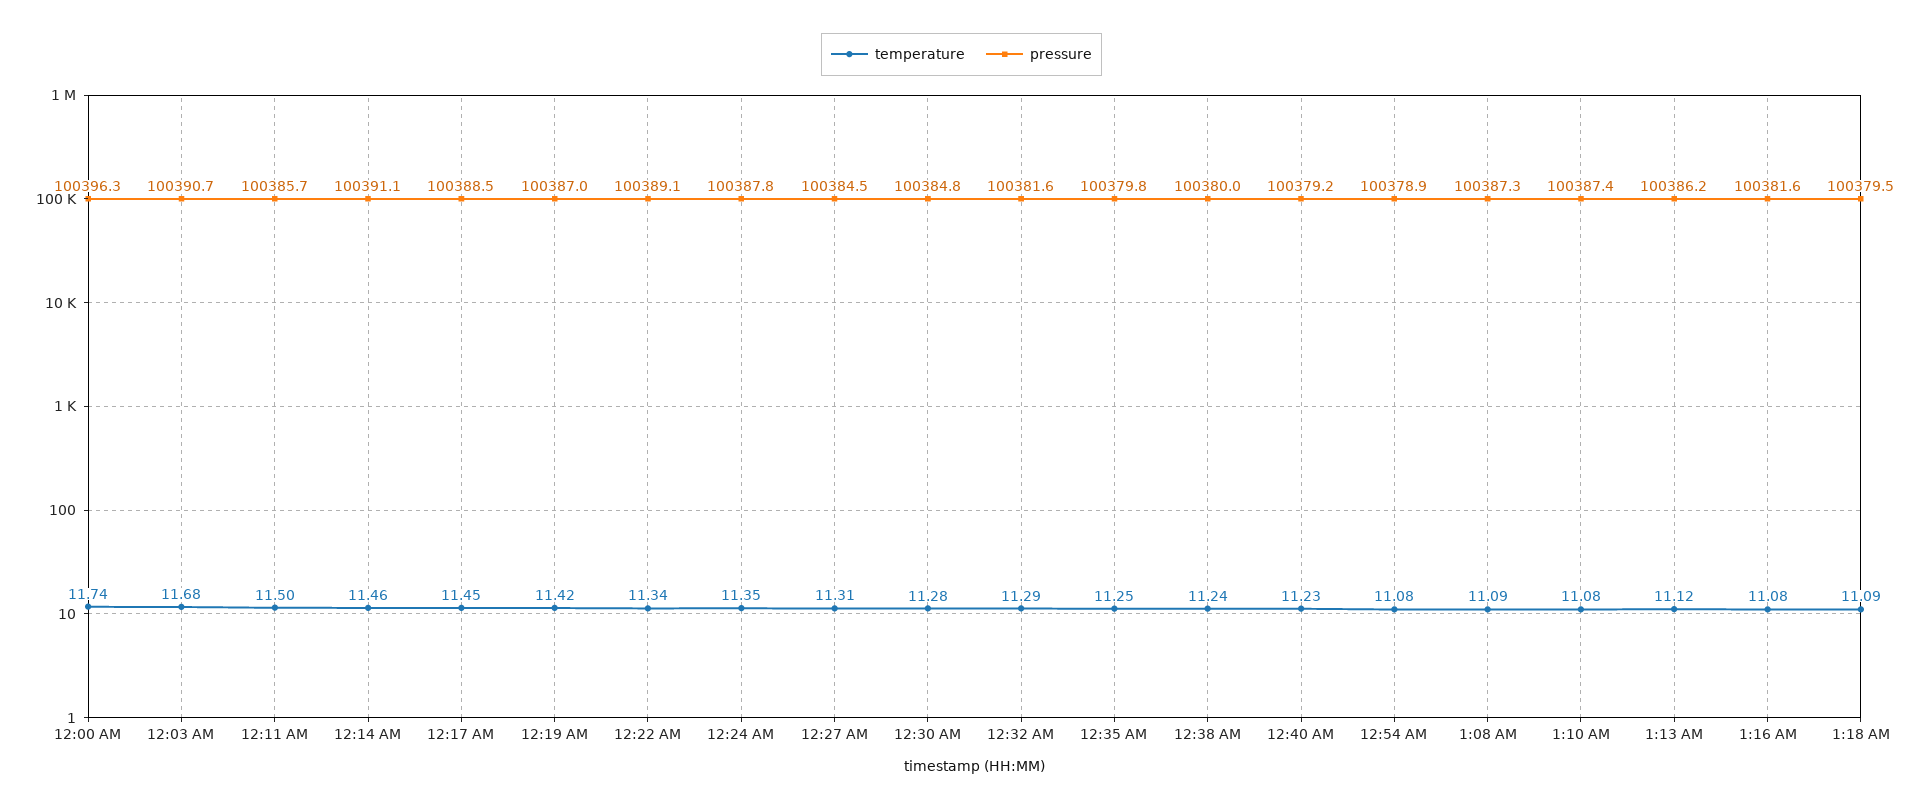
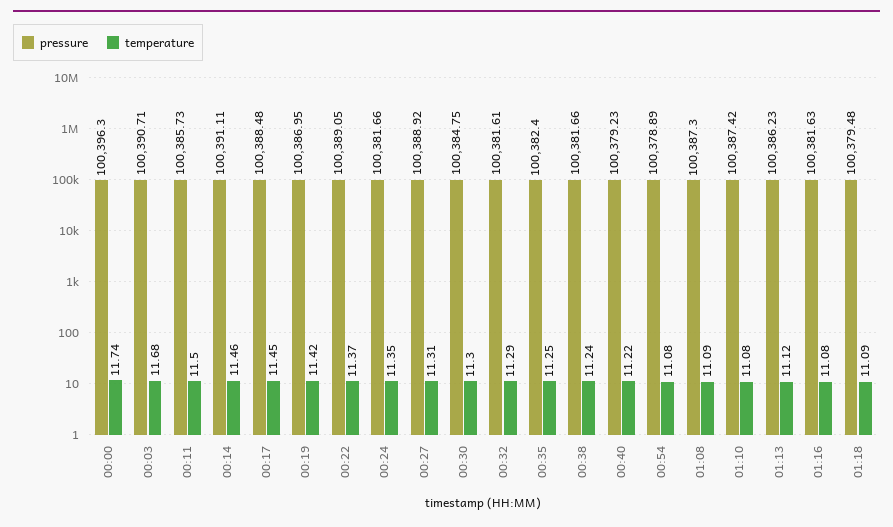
  {
    "temperature": {
      "12:00 AM": 11.74,
      "12:03 AM": 11.68,
      "12:11 AM": 11.5,
      "12:14 AM": 11.46,
      "12:17 AM": 11.45,
      "12:19 AM": 11.42,
-     "12:22 AM": 11.34,
+     "12:22 AM": 11.37,
      "12:24 AM": 11.35,
      "12:27 AM": 11.31,
-     "12:30 AM": 11.28,
+     "12:30 AM": 11.3,
      "12:32 AM": 11.29,
      "12:35 AM": 11.25,
      "12:38 AM": 11.24,
-     "12:40 AM": 11.23,
+     "12:40 AM": 11.22,
      "12:54 AM": 11.08,
      "1:08 AM": 11.09,
      "1:10 AM": 11.08,
      "1:13 AM": 11.12,
      "1:16 AM": 11.08,
      "1:18 AM": 11.09
    },
    "pressure": {
      "12:00 AM": 100396.3,
      "12:03 AM": 100390.71,
      "12:11 AM": 100385.73,
      "12:14 AM": 100391.11,
      "12:17 AM": 100388.48,
      "12:19 AM": 100386.95,
      "12:22 AM": 100389.05,
-     "12:24 AM": 100387.8,
+     "12:24 AM": 100381.66,
-     "12:27 AM": 100384.5,
+     "12:27 AM": 100388.92,
      "12:30 AM": 100384.75,
      "12:32 AM": 100381.61,
-     "12:35 AM": 100379.8,
+     "12:35 AM": 100382.4,
-     "12:38 AM": 100380,
+     "12:38 AM": 100381.66,
      "12:40 AM": 100379.23,
      "12:54 AM": 100378.89,
      "1:08 AM": 100387.3,
      "1:10 AM": 100387.42,
      "1:13 AM": 100386.23,
      "1:16 AM": 100381.63,
      "1:18 AM": 100379.48
    }
  }

